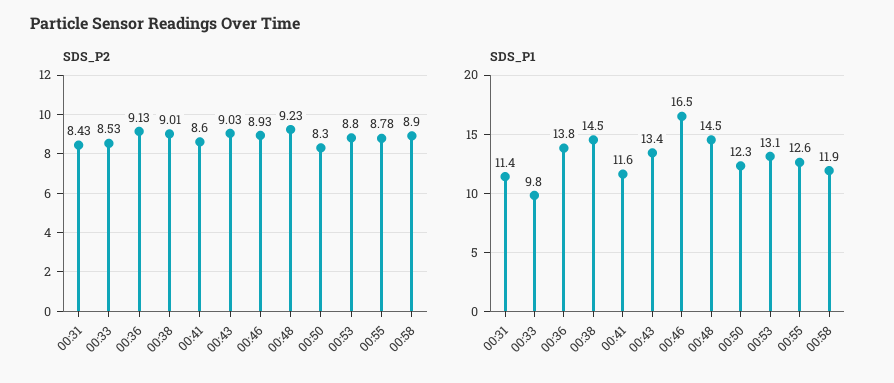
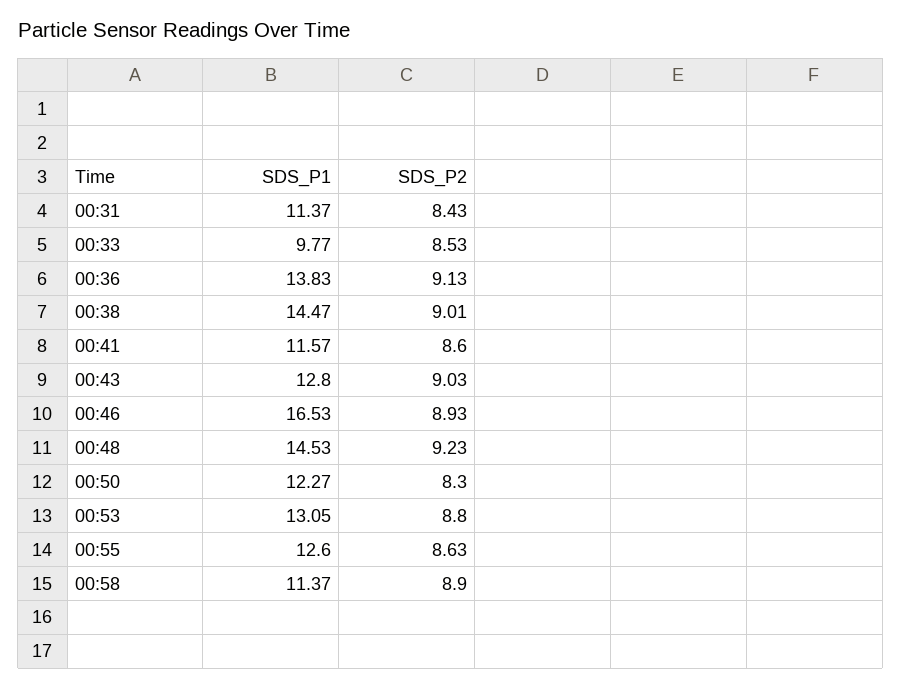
  {
    "SDS_P2": {
      "00:31": 8.43,
      "00:33": 8.53,
      "00:36": 9.13,
      "00:38": 9.01,
      "00:41": 8.6,
      "00:43": 9.03,
      "00:46": 8.93,
      "00:48": 9.23,
      "00:50": 8.3,
      "00:53": 8.8,
-     "00:55": 8.78,
+     "00:55": 8.63,
      "00:58": 8.9
    },
    "SDS_P1": {
      "00:31": 11.37,
      "00:33": 9.77,
      "00:36": 13.83,
      "00:38": 14.47,
      "00:41": 11.57,
-     "00:43": 13.4,
+     "00:43": 12.8,
      "00:46": 16.53,
      "00:48": 14.53,
      "00:50": 12.27,
      "00:53": 13.05,
      "00:55": 12.6,
-     "00:58": 11.9
+     "00:58": 11.37
    }
  }

